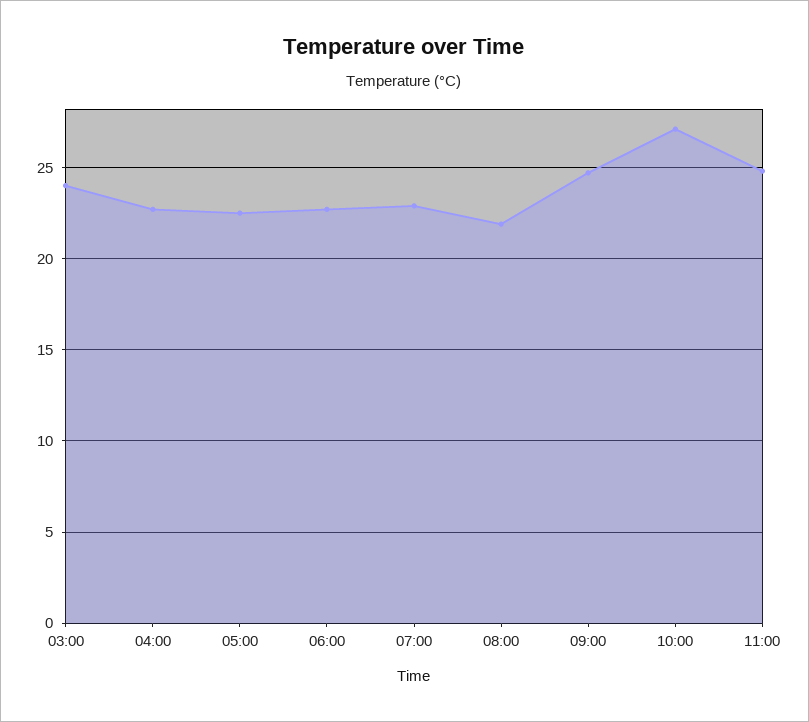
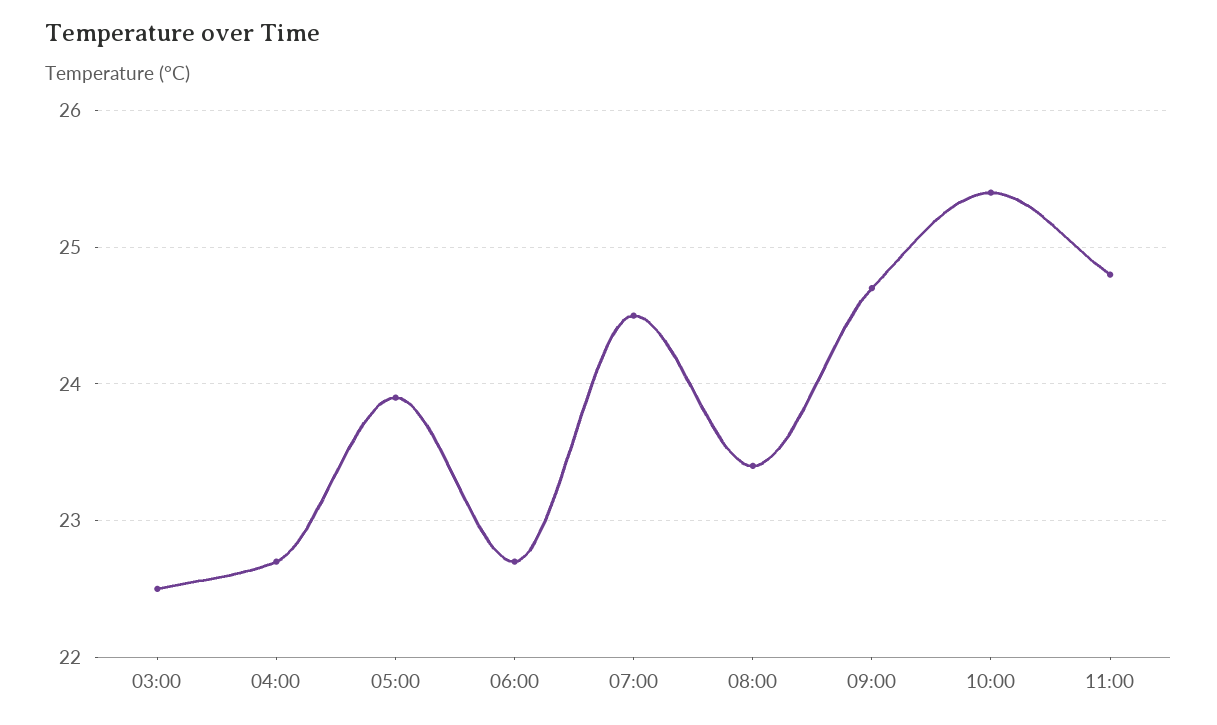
  {
-   "03:00": 24,
+   "03:00": 22.5,
    "04:00": 22.7,
-   "05:00": 22.5,
+   "05:00": 23.9,
    "06:00": 22.7,
-   "07:00": 23,
+   "07:00": 24.5,
-   "08:00": 22,
+   "08:00": 23.4,
    "09:00": 24.7,
-   "10:00": 27,
+   "10:00": 25.4,
    "11:00": 24.8
  }

